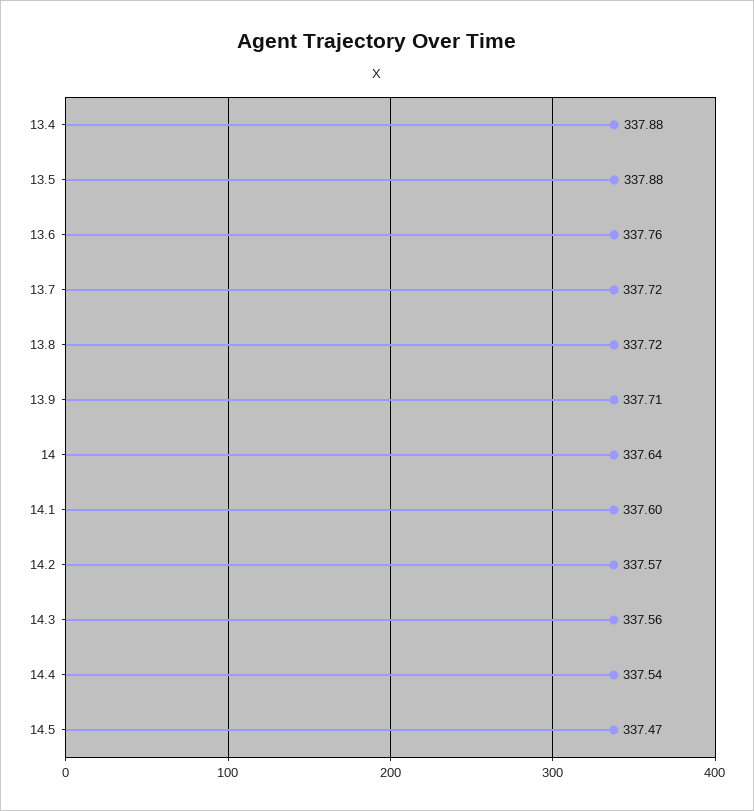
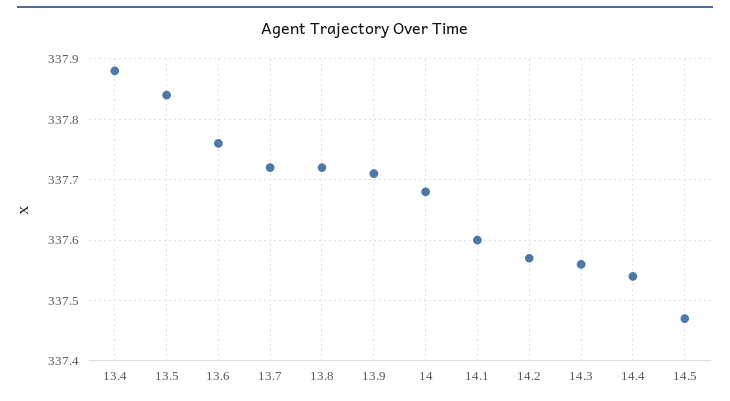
  {
    "13.4": 337.88,
-   "13.5": 337.88,
+   "13.5": 337.84,
    "13.6": 337.76,
    "13.7": 337.72,
    "13.8": 337.72,
    "13.9": 337.71,
-   "14": 337.64,
+   "14": 337.68,
    "14.1": 337.6,
    "14.2": 337.57,
    "14.3": 337.56,
    "14.4": 337.54,
    "14.5": 337.47
  }

